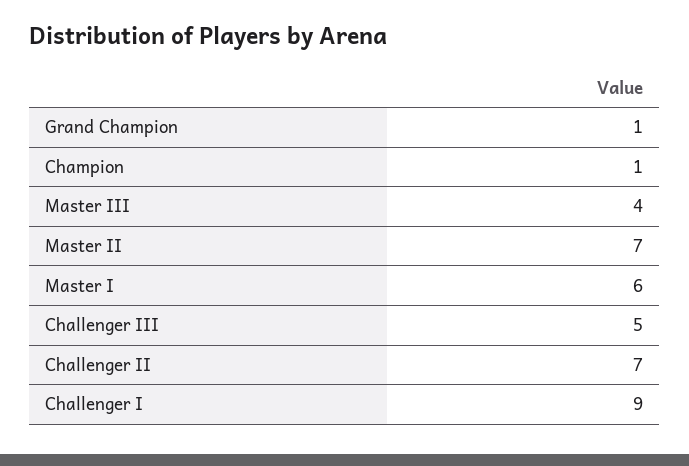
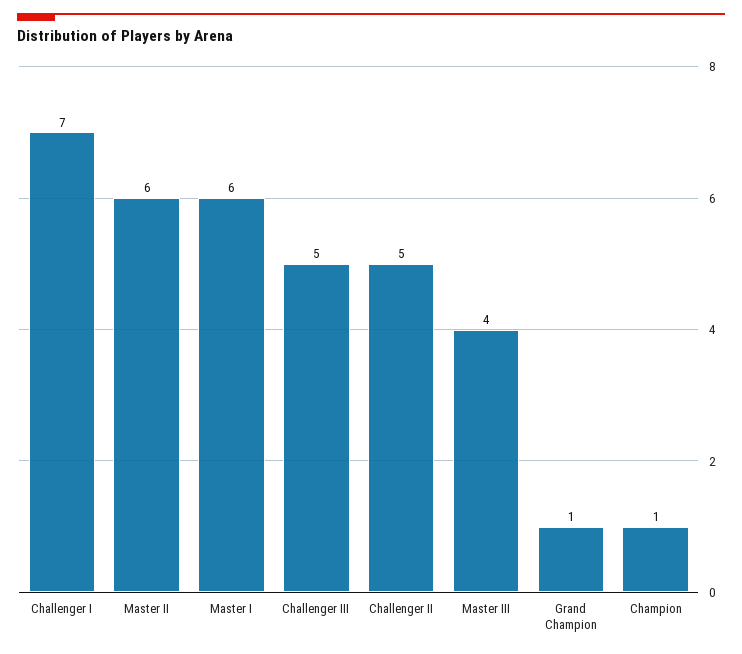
  {
    "Grand Champion": 1,
    "Champion": 1,
    "Master III": 4,
-   "Master II": 7,
+   "Master II": 6,
    "Master I": 6,
    "Challenger III": 5,
-   "Challenger II": 7,
+   "Challenger II": 5,
-   "Challenger I": 9
+   "Challenger I": 7
  }

